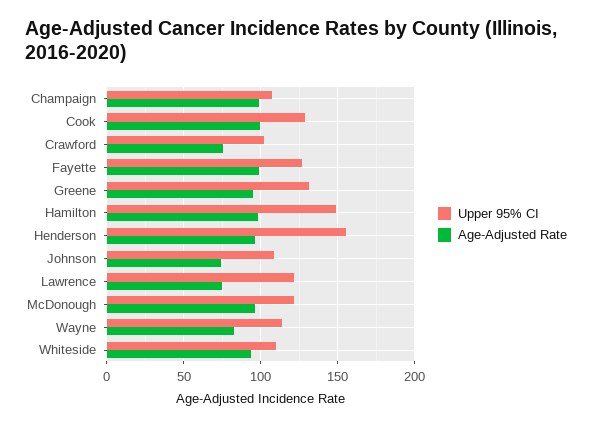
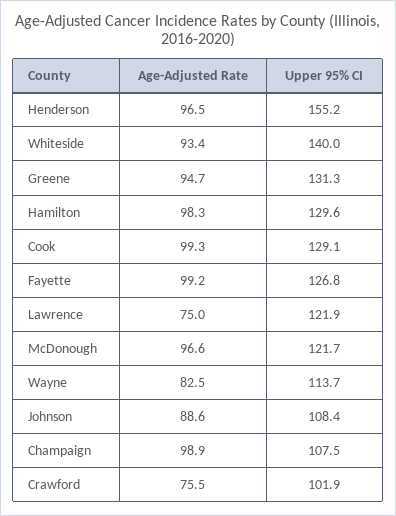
  {
    "Upper 95% CI": {
      "Champaign": 107.5,
      "Cook": 129.1,
      "Crawford": 101.9,
      "Fayette": 126.8,
      "Greene": 131.3,
-     "Hamilton": 150,
+     "Hamilton": 129.6,
      "Henderson": 155.2,
      "Johnson": 108.4,
      "Lawrence": 121.9,
      "McDonough": 121.7,
      "Wayne": 113.7,
-     "Whiteside": 110
+     "Whiteside": 140
    },
    "Age-Adjusted Rate": {
      "Champaign": 98.9,
      "Cook": 99.3,
      "Crawford": 75.5,
      "Fayette": 99.2,
      "Greene": 94.7,
      "Hamilton": 98.3,
      "Henderson": 96.5,
-     "Johnson": 75,
+     "Johnson": 88.6,
      "Lawrence": 75,
      "McDonough": 96.6,
      "Wayne": 82.5,
      "Whiteside": 93.4
    }
  }

